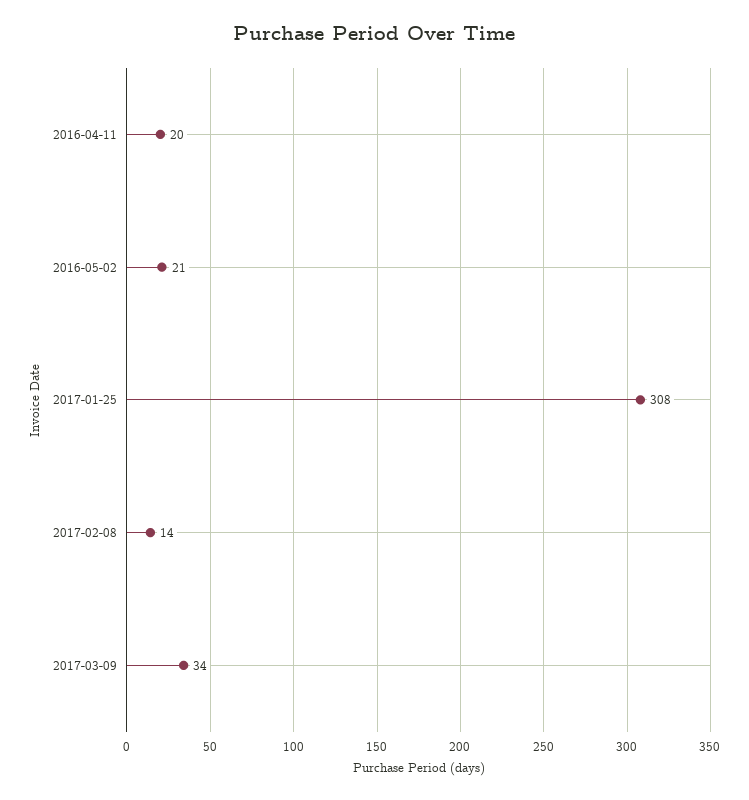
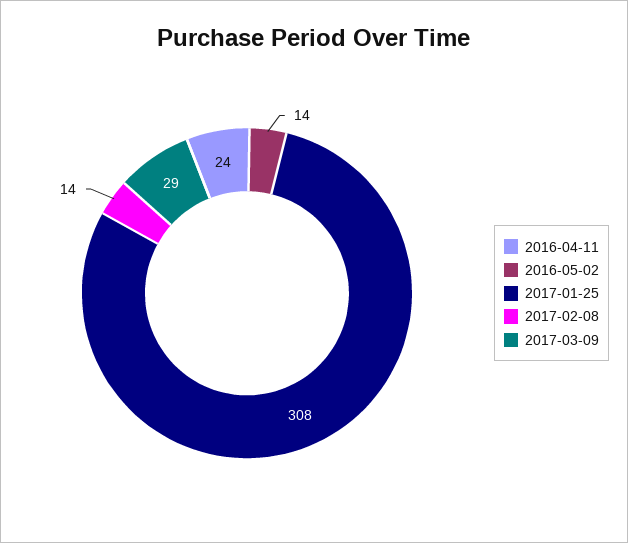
  {
-   "2016-04-11": 20,
+   "2016-04-11": 24,
-   "2016-05-02": 21,
+   "2016-05-02": 14,
    "2017-01-25": 308,
    "2017-02-08": 14,
-   "2017-03-09": 34
+   "2017-03-09": 29
  }

